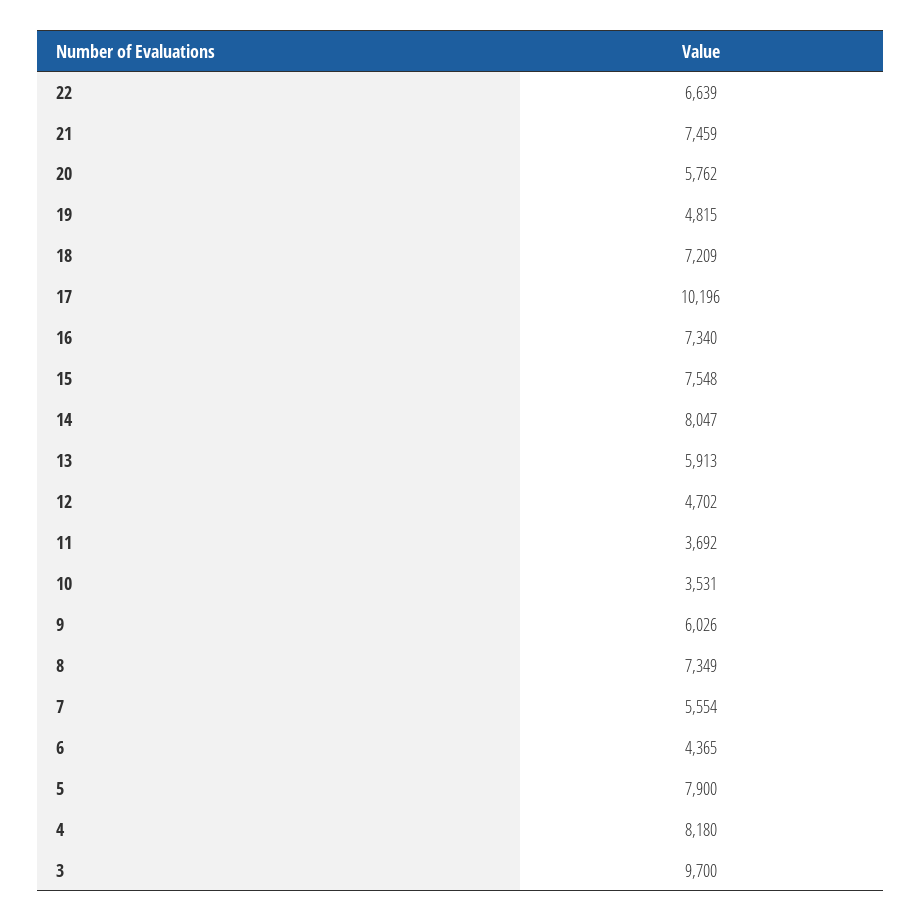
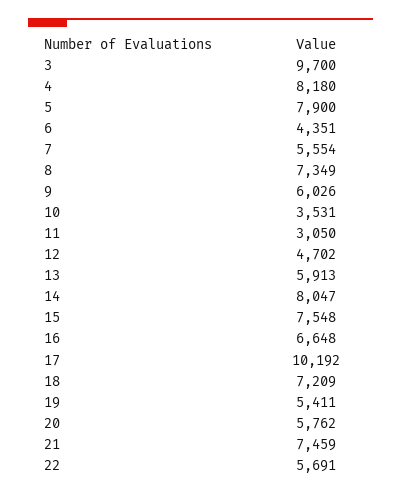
  {
-   "22": 6639,
+   "22": 5691,
    "21": 7459,
    "20": 5762,
-   "19": 4815,
+   "19": 5411,
    "18": 7209,
-   "17": 10196,
+   "17": 10192,
-   "16": 7340,
+   "16": 6648,
    "15": 7548,
    "14": 8047,
    "13": 5913,
    "12": 4702,
-   "11": 3692,
+   "11": 3050,
    "10": 3531,
    "9": 6026,
    "8": 7349,
    "7": 5554,
-   "6": 4365,
+   "6": 4351,
    "5": 7900,
    "4": 8180,
    "3": 9700
  }

